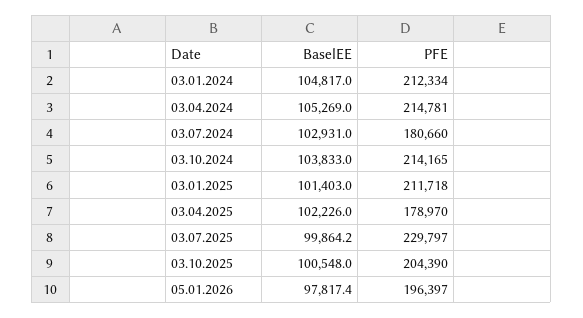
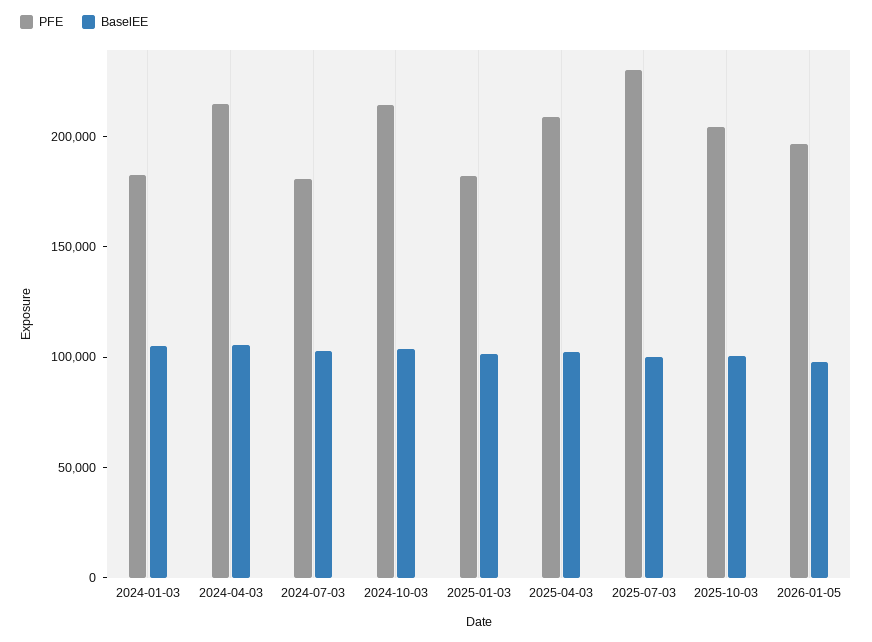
  {
    "BaselEE": {
      "03.01.2024": 104817,
      "03.04.2024": 105269,
      "03.07.2024": 102931,
      "03.10.2024": 103833,
      "03.01.2025": 101403,
      "03.04.2025": 102226,
      "03.07.2025": 99864.2,
      "03.10.2025": 100548,
      "05.01.2026": 97817.4
    },
    "PFE": {
-     "03.01.2024": 212334,
+     "03.01.2024": 180000,
      "03.04.2024": 214781,
      "03.07.2024": 180660,
      "03.10.2024": 214165,
-     "03.01.2025": 211718,
+     "03.01.2025": 180000,
-     "03.04.2025": 178970,
+     "03.04.2025": 210000,
      "03.07.2025": 229797,
      "03.10.2025": 204390,
      "05.01.2026": 196397
    }
  }

